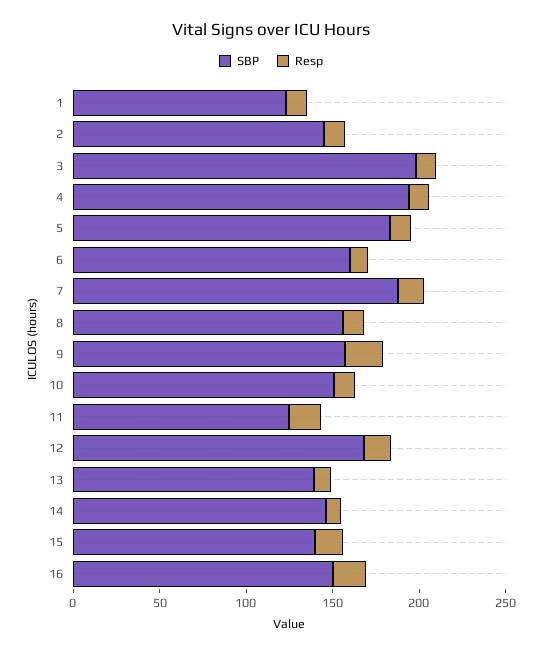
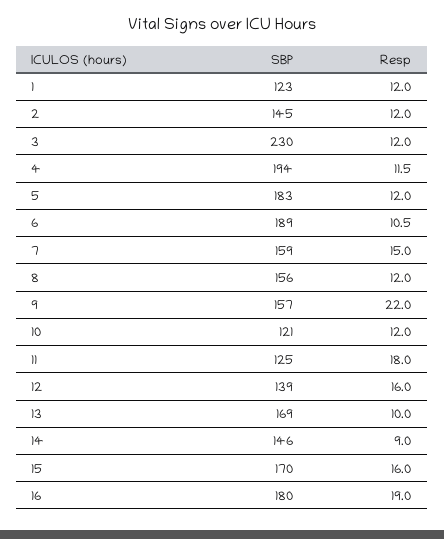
  {
    "SBP": {
      "1": 123,
      "2": 145,
-     "3": 200,
+     "3": 230,
      "4": 194,
      "5": 183,
-     "6": 160,
+     "6": 189,
-     "7": 190,
+     "7": 159,
      "8": 156,
      "9": 157,
-     "10": 150,
+     "10": 121,
      "11": 125,
-     "12": 170,
+     "12": 139,
-     "13": 140,
+     "13": 169,
      "14": 146,
-     "15": 140,
+     "15": 170,
-     "16": 150
+     "16": 180
    },
    "Resp": {
      "1": 12,
      "2": 12,
      "3": 12,
      "4": 11.5,
      "5": 12,
      "6": 10.5,
      "7": 15,
      "8": 12,
      "9": 22,
      "10": 12,
      "11": 18,
      "12": 16,
      "13": 10,
      "14": 9,
      "15": 16,
      "16": 19
    }
  }

